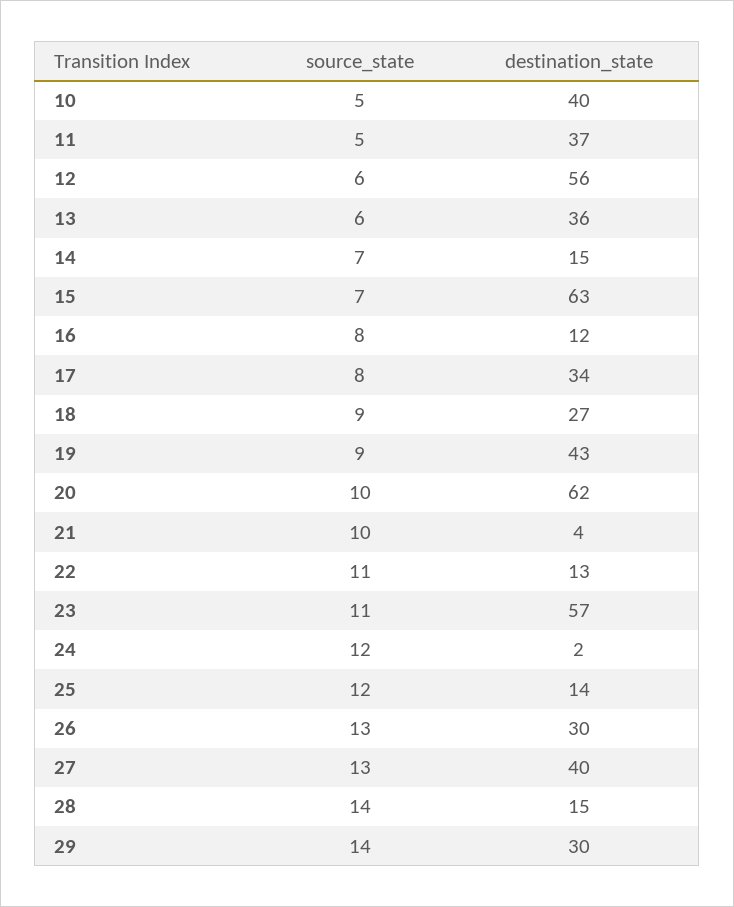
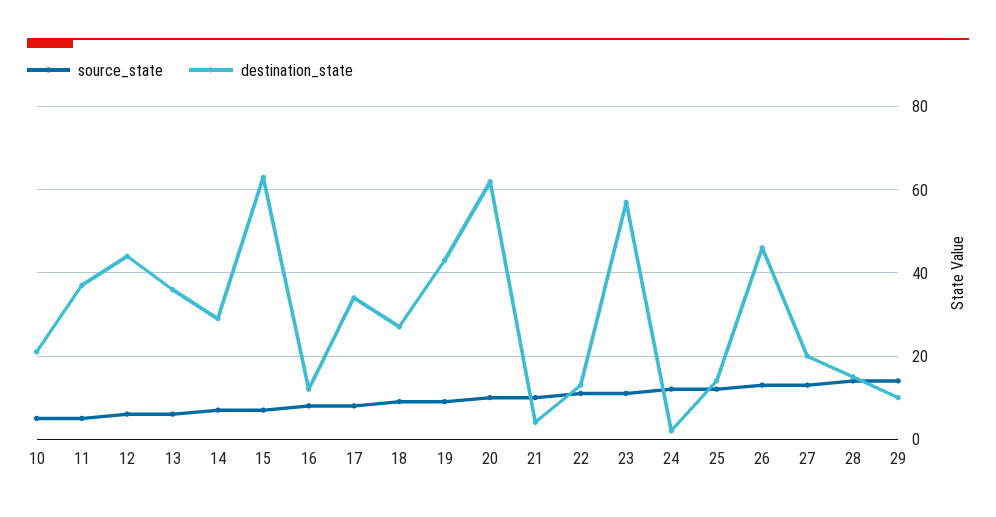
  {
    "source_state": {
      "10": 5,
      "11": 5,
      "12": 6,
      "13": 6,
      "14": 7,
      "15": 7,
      "16": 8,
      "17": 8,
      "18": 9,
      "19": 9,
      "20": 10,
      "21": 10,
      "22": 11,
      "23": 11,
      "24": 12,
      "25": 12,
      "26": 13,
      "27": 13,
      "28": 14,
      "29": 14
    },
    "destination_state": {
-     "10": 40,
+     "10": 20,
      "11": 37,
-     "12": 56,
+     "12": 45,
      "13": 36,
-     "14": 15,
+     "14": 30,
      "15": 63,
      "16": 12,
      "17": 34,
      "18": 27,
      "19": 43,
      "20": 62,
      "21": 4,
      "22": 13,
      "23": 57,
      "24": 2,
      "25": 14,
-     "26": 30,
+     "26": 45,
-     "27": 40,
+     "27": 20,
      "28": 15,
-     "29": 30
+     "29": 10
    }
  }

